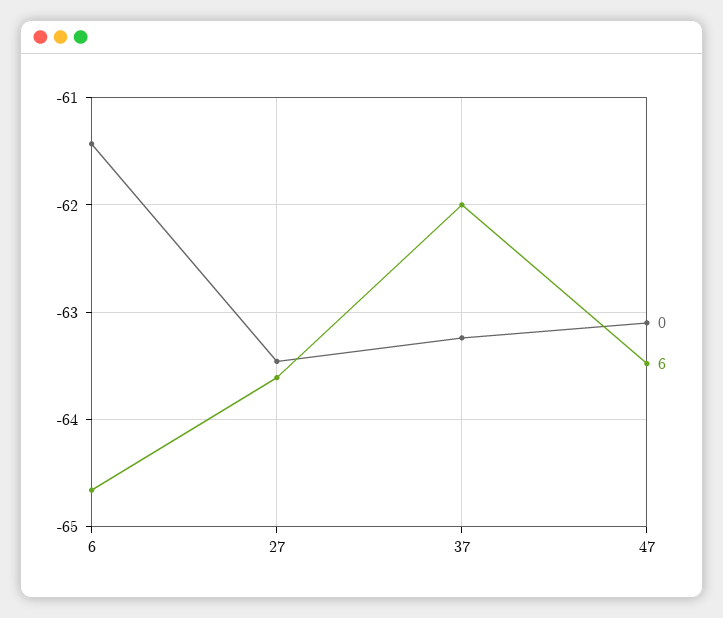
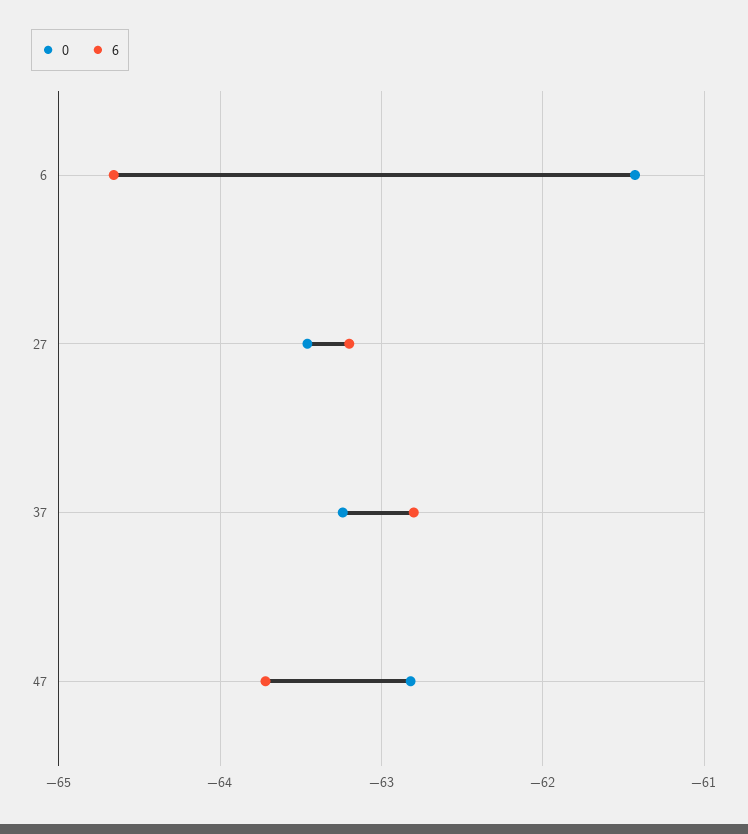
  {
    "0": {
      "6": -61.4,
      "27": -63.5,
      "37": -63.2,
-     "47": -63.1
+     "47": -62.8
    },
    "6": {
      "6": -64.7,
-     "27": -63.6,
+     "27": -63.2,
-     "37": -62,
+     "37": -62.8,
-     "47": -63.5
+     "47": -63.7
    }
  }

